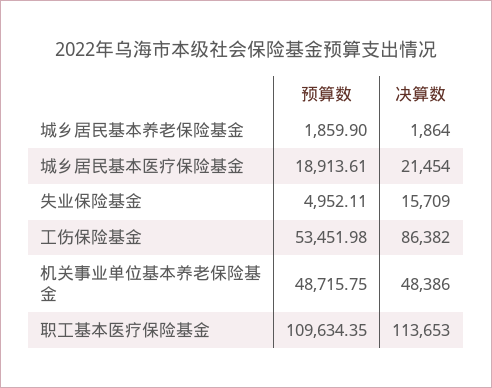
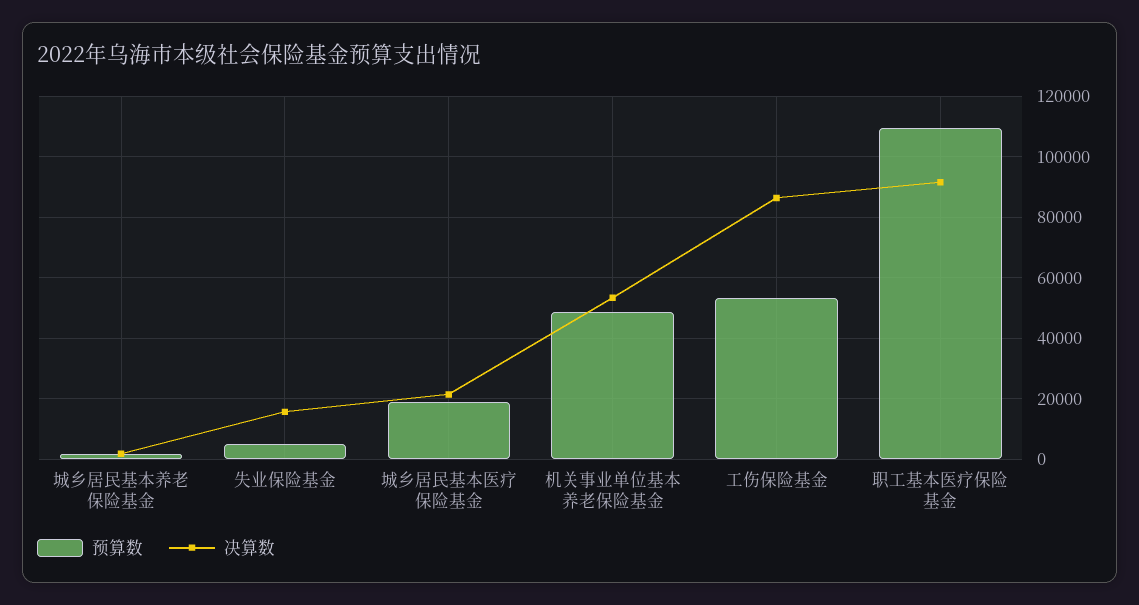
  {
    "预算数": {
      "城乡居民基本养老保险基金": 1859.9,
      "城乡居民基本医疗保险基金": 18913.61,
      "失业保险基金": 4952.11,
      "工伤保险基金": 53451.98,
      "机关事业单位基本养老保险基金": 48715.75,
      "职工基本医疗保险基金": 109634.35
    },
    "决算数": {
      "城乡居民基本养老保险基金": 1864,
      "城乡居民基本医疗保险基金": 21454,
      "失业保险基金": 15709,
      "工伤保险基金": 86382,
-     "机关事业单位基本养老保险基金": 48386,
+     "机关事业单位基本养老保险基金": 54000,
-     "职工基本医疗保险基金": 113653
+     "职工基本医疗保险基金": 92000
    }
  }

